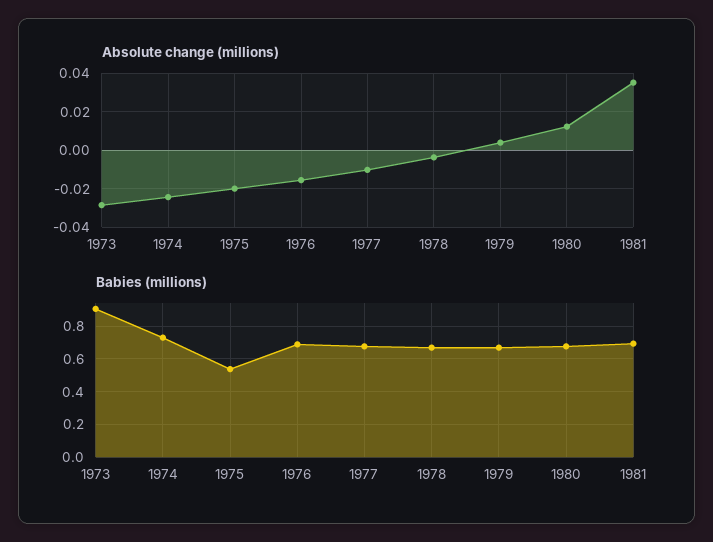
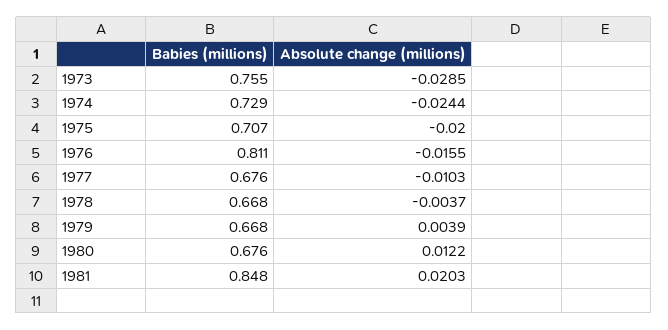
  {
    "Absolute change (millions)": {
      "1973": -0.0285,
      "1974": -0.0244,
      "1975": -0.02,
      "1976": -0.0155,
      "1977": -0.0103,
      "1978": -0.0037,
      "1979": 0.0039,
      "1980": 0.0122,
-     "1981": 0.035
+     "1981": 0.0203
    },
    "Babies (millions)": {
-     "1973": 0.9,
+     "1973": 0.755,
      "1974": 0.729,
-     "1975": 0.55,
+     "1975": 0.707,
-     "1976": 0.7,
+     "1976": 0.811,
      "1977": 0.676,
      "1978": 0.668,
      "1979": 0.668,
      "1980": 0.676,
-     "1981": 0.7
+     "1981": 0.848
    }
  }

